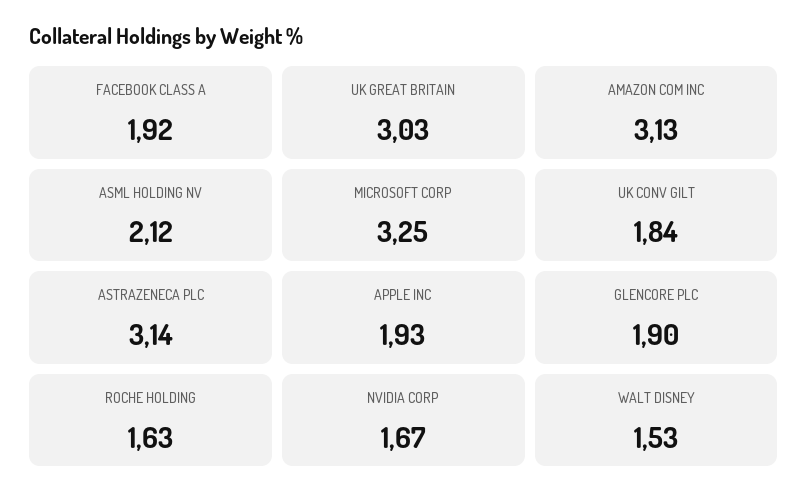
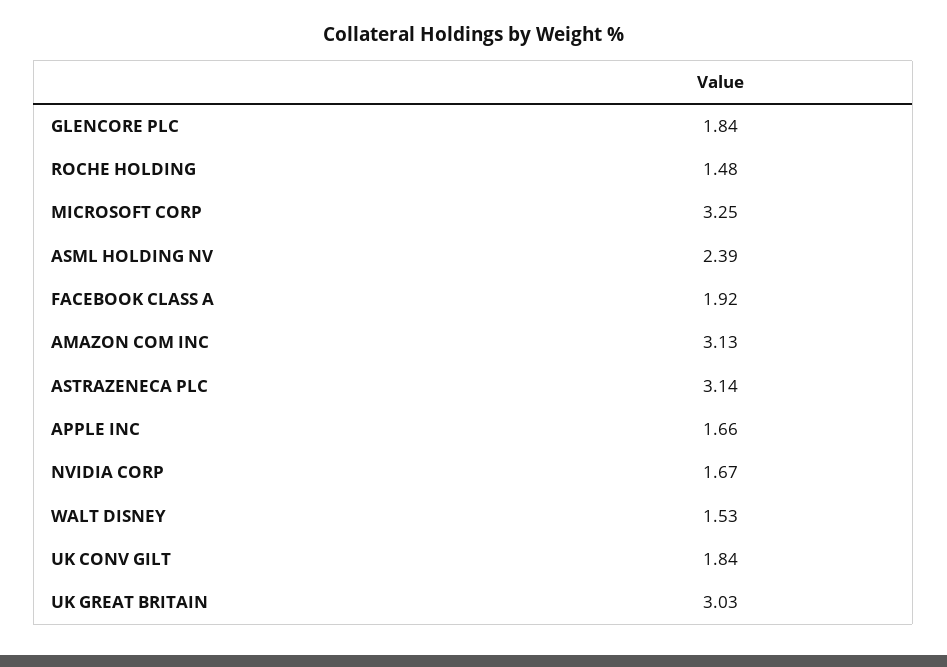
  {
    "FACEBOOK CLASS A": 1.92,
    "UK GREAT BRITAIN": 3.03,
    "AMAZON COM INC": 3.13,
-   "ASML HOLDING NV": 2.12,
+   "ASML HOLDING NV": 2.39,
    "MICROSOFT CORP": 3.25,
    "UK CONV GILT": 1.84,
    "ASTRAZENECA PLC": 3.14,
-   "APPLE INC": 1.93,
+   "APPLE INC": 1.66,
-   "GLENCORE PLC": 1.9,
+   "GLENCORE PLC": 1.84,
-   "ROCHE HOLDING": 1.63,
+   "ROCHE HOLDING": 1.48,
    "NVIDIA CORP": 1.67,
    "WALT DISNEY": 1.53
  }

